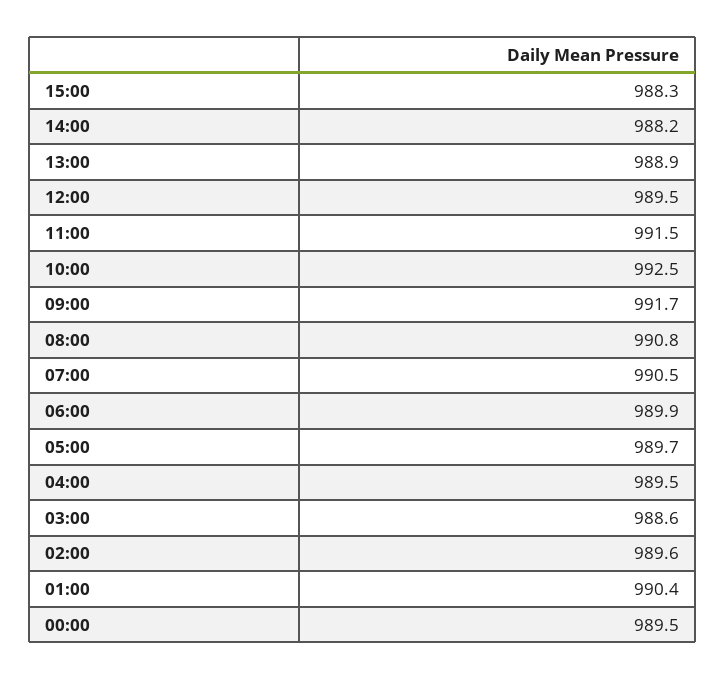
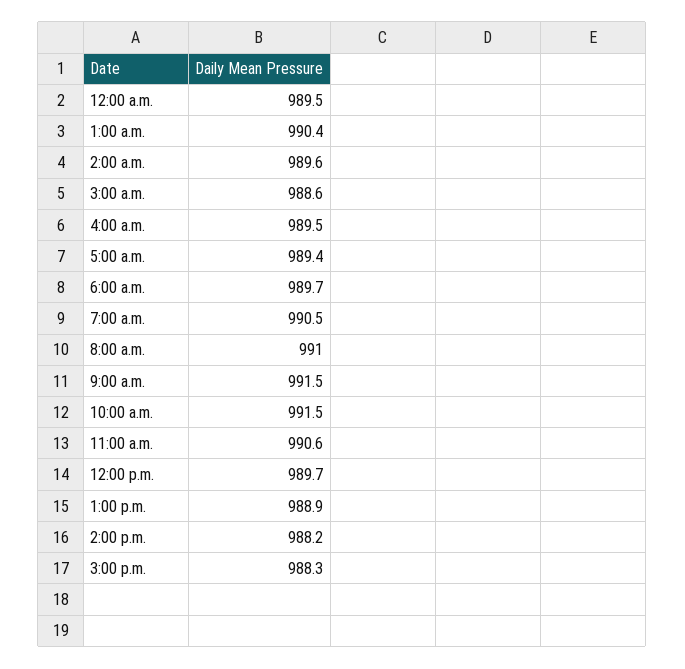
  {
    "15:00": 988.3,
    "14:00": 988.2,
    "13:00": 988.9,
-   "12:00": 989.5,
+   "12:00": 989.7,
-   "11:00": 991.5,
+   "11:00": 990.6,
-   "10:00": 992.5,
+   "10:00": 991.5,
-   "09:00": 991.7,
+   "09:00": 991.5,
-   "08:00": 990.8,
+   "08:00": 991,
    "07:00": 990.5,
-   "06:00": 989.9,
+   "06:00": 989.7,
-   "05:00": 989.7,
+   "05:00": 989.4,
    "04:00": 989.5,
    "03:00": 988.6,
    "02:00": 989.6,
    "01:00": 990.4,
    "00:00": 989.5
  }

